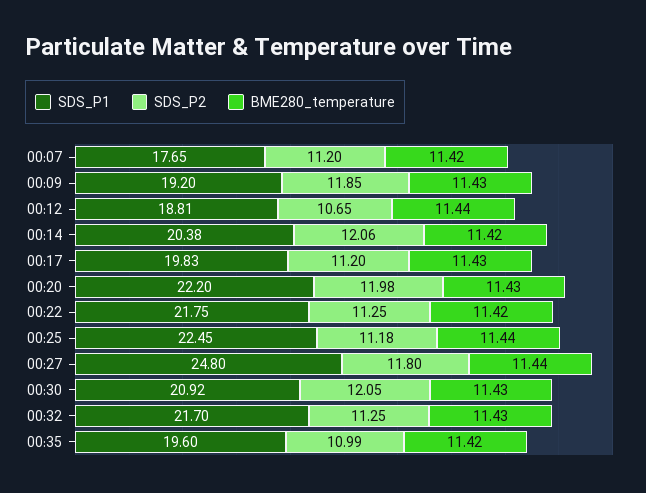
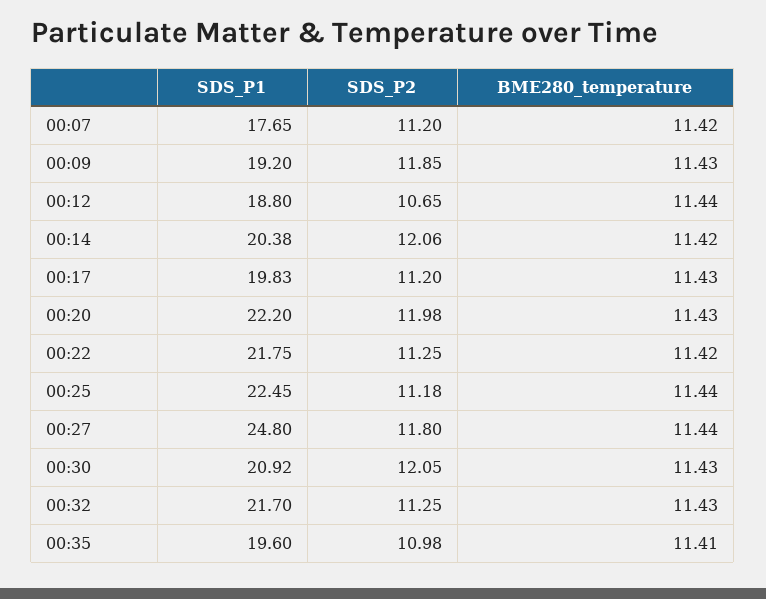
  {
    "SDS_P1": {
      "00:07": 17.65,
      "00:09": 19.2,
-     "00:12": 18.81,
+     "00:12": 18.8,
      "00:14": 20.38,
      "00:17": 19.83,
      "00:20": 22.2,
      "00:22": 21.75,
      "00:25": 22.45,
      "00:27": 24.8,
      "00:30": 20.92,
      "00:32": 21.7,
      "00:35": 19.6
    },
    "SDS_P2": {
      "00:07": 11.2,
      "00:09": 11.85,
      "00:12": 10.65,
      "00:14": 12.06,
      "00:17": 11.2,
      "00:20": 11.98,
      "00:22": 11.25,
      "00:25": 11.18,
      "00:27": 11.8,
      "00:30": 12.05,
      "00:32": 11.25,
-     "00:35": 10.99
+     "00:35": 10.98
    },
    "BME280_temperature": {
      "00:07": 11.42,
      "00:09": 11.43,
      "00:12": 11.44,
      "00:14": 11.42,
      "00:17": 11.43,
      "00:20": 11.43,
      "00:22": 11.42,
      "00:25": 11.44,
      "00:27": 11.44,
      "00:30": 11.43,
      "00:32": 11.43,
-     "00:35": 11.42
+     "00:35": 11.41
    }
  }

